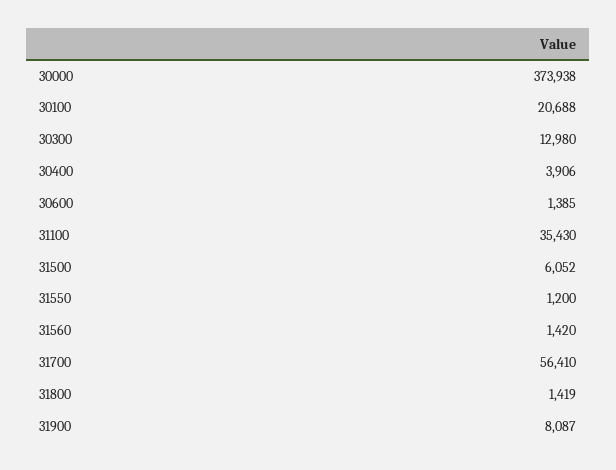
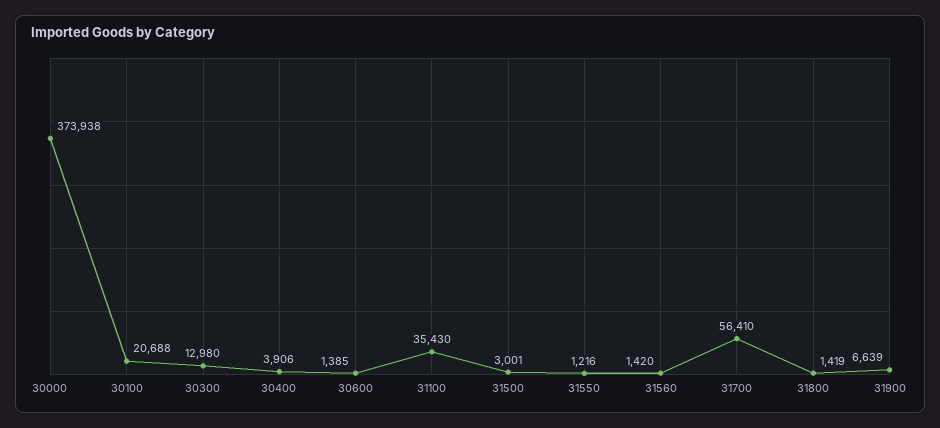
  {
    "30000": 373938,
    "30100": 20688,
    "30300": 12980,
    "30400": 3906,
    "30600": 1385,
    "31100": 35430,
-   "31500": 6052,
+   "31500": 3001,
-   "31550": 1200,
+   "31550": 1216,
    "31560": 1420,
    "31700": 56410,
    "31800": 1419,
-   "31900": 8087
+   "31900": 6639
  }

